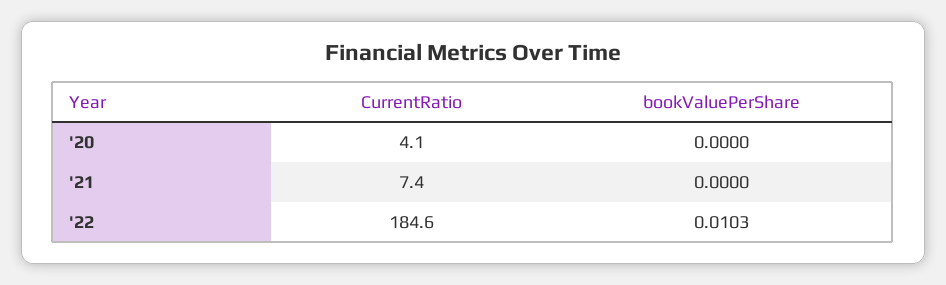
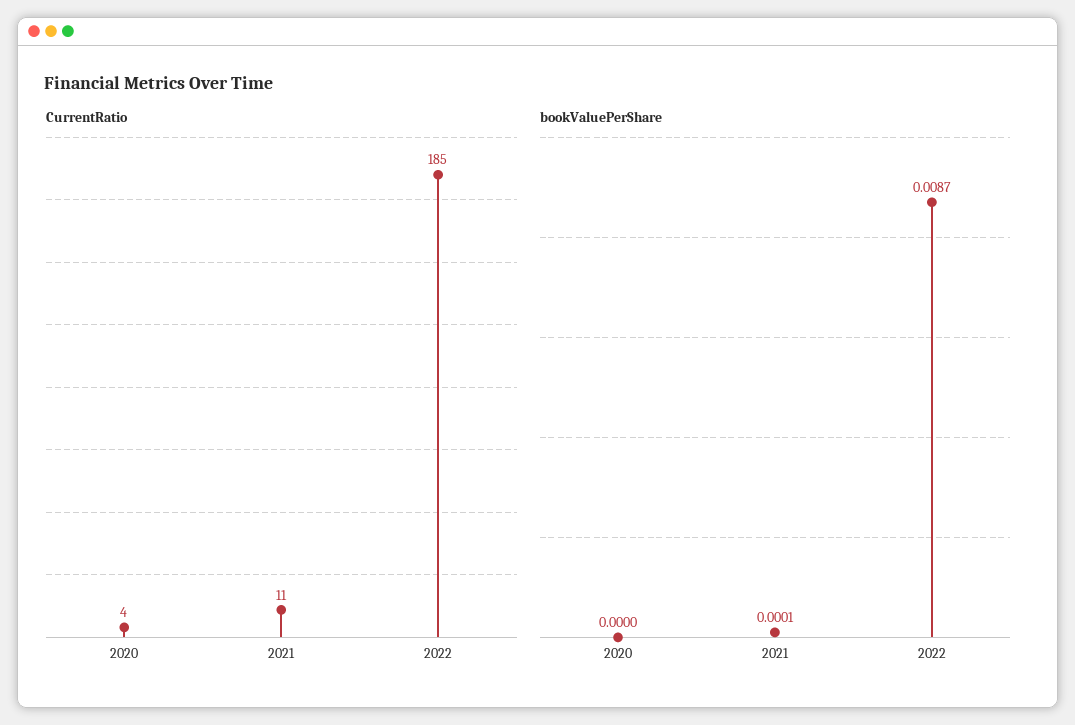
  {
    "CurrentRatio": {
      "'20": 4.1,
-     "'21": 7.4,
+     "'21": 11,
      "'22": 184.6
    },
    "bookValuePerShare": {
      "'20": 0,
-     "'21": 0,
+     "'21": 0.0001,
-     "'22": 0.0103
+     "'22": 0.0087
    }
  }

